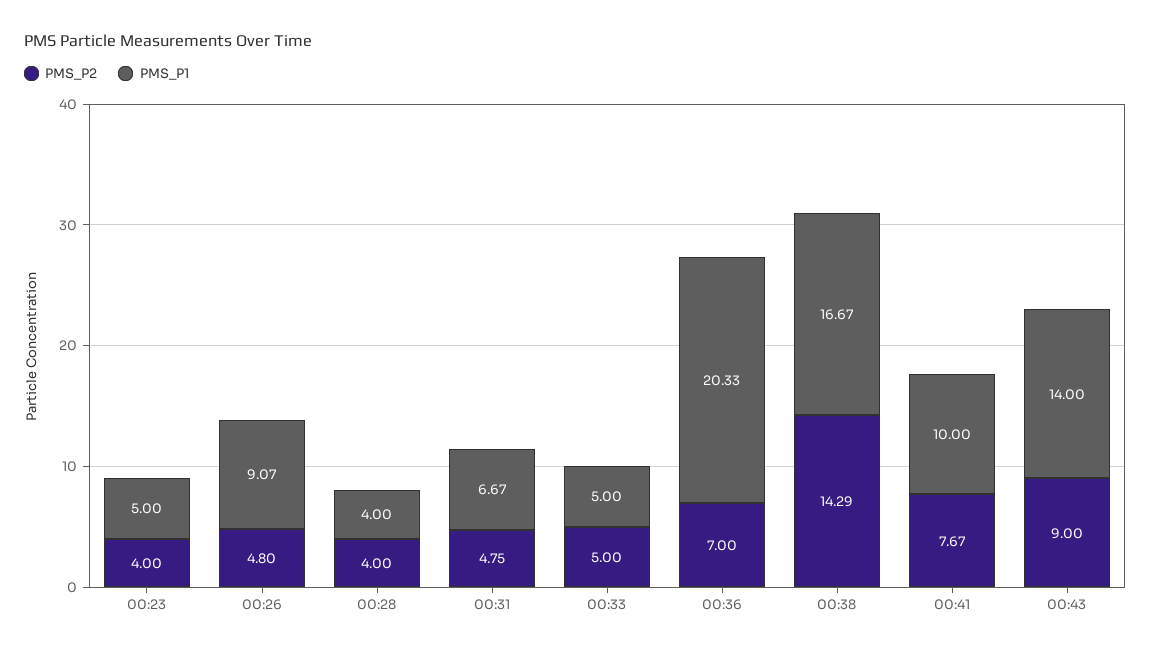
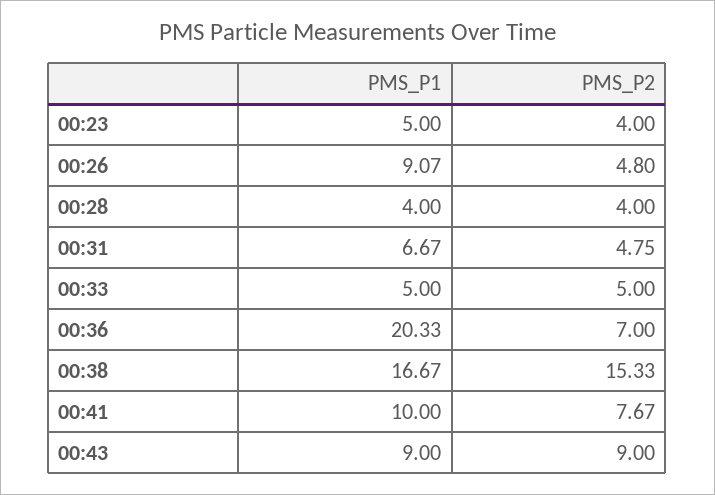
  {
    "PMS_P2": {
      "00:23": 4,
      "00:26": 4.8,
      "00:28": 4,
      "00:31": 4.75,
      "00:33": 5,
      "00:36": 7,
-     "00:38": 14.29,
+     "00:38": 15.33,
      "00:41": 7.67,
      "00:43": 9
    },
    "PMS_P1": {
      "00:23": 5,
      "00:26": 9.07,
      "00:28": 4,
      "00:31": 6.67,
      "00:33": 5,
      "00:36": 20.33,
      "00:38": 16.67,
      "00:41": 10,
-     "00:43": 14
+     "00:43": 9
    }
  }

